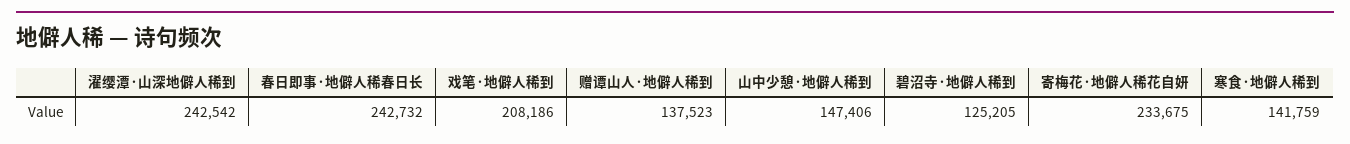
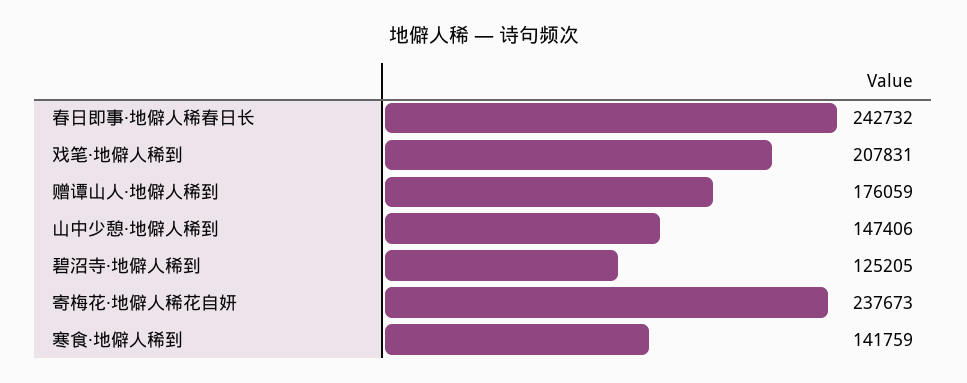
  {
-   "濯缨潭·山深地僻人稀到": 242542,
    "春日即事·地僻人稀春日长": 242732,
-   "戏笔·地僻人稀到": 208186,
+   "戏笔·地僻人稀到": 207831,
-   "赠谭山人·地僻人稀到": 137523,
+   "赠谭山人·地僻人稀到": 176059,
    "山中少憩·地僻人稀到": 147406,
    "碧沼寺·地僻人稀到": 125205,
-   "寄梅花·地僻人稀花自妍": 233675,
+   "寄梅花·地僻人稀花自妍": 237673,
    "寒食·地僻人稀到": 141759
  }

